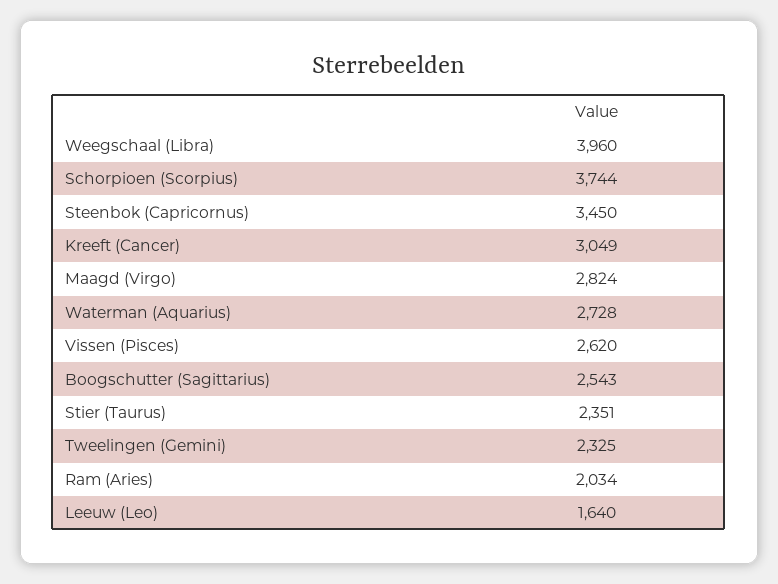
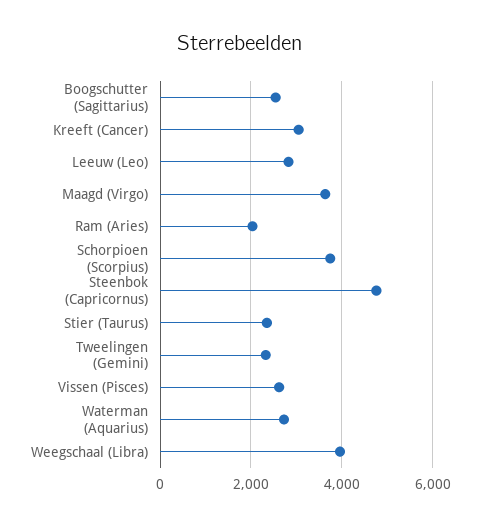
  {
    "Weegschaal (Libra)": 3960,
    "Schorpioen (Scorpius)": 3744,
-   "Steenbok (Capricornus)": 3450,
+   "Steenbok (Capricornus)": 4800,
    "Kreeft (Cancer)": 3049,
-   "Maagd (Virgo)": 2824,
+   "Maagd (Virgo)": 3600,
    "Waterman (Aquarius)": 2728,
    "Vissen (Pisces)": 2620,
    "Boogschutter (Sagittarius)": 2543,
    "Stier (Taurus)": 2351,
    "Tweelingen (Gemini)": 2325,
    "Ram (Aries)": 2034,
-   "Leeuw (Leo)": 1640
+   "Leeuw (Leo)": 2800
  }

